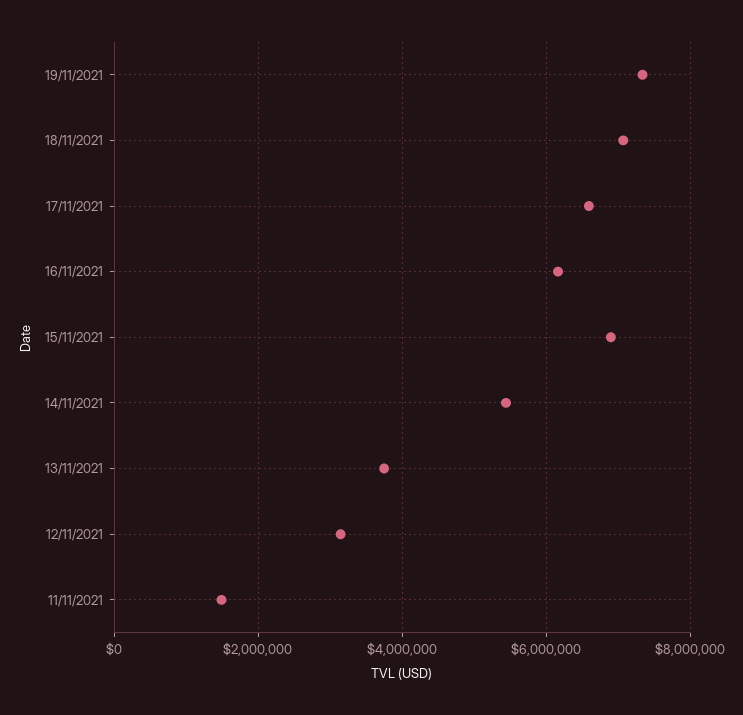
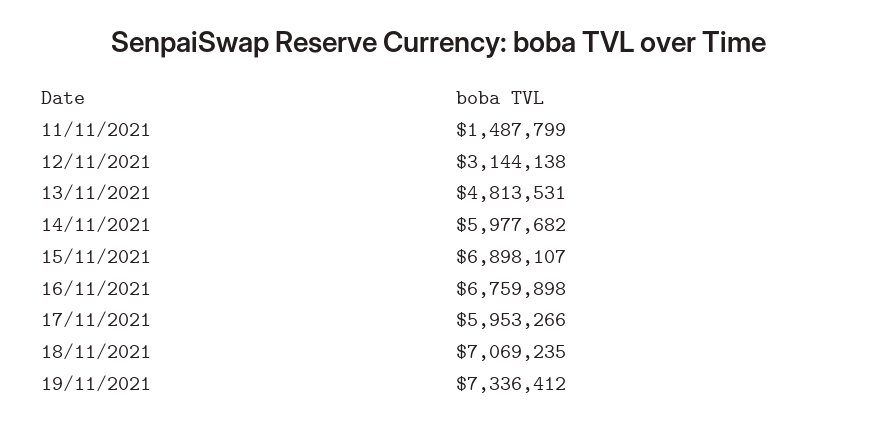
  {
    "19/11/2021": 7336412,
    "18/11/2021": 7069235,
-   "17/11/2021": 6600000,
+   "17/11/2021": 5953266,
-   "16/11/2021": 6200000,
+   "16/11/2021": 6759898,
    "15/11/2021": 6898107,
-   "14/11/2021": 5400000,
+   "14/11/2021": 5977682,
-   "13/11/2021": 3800000,
+   "13/11/2021": 4813531,
    "12/11/2021": 3144138,
    "11/11/2021": 1487799
  }

